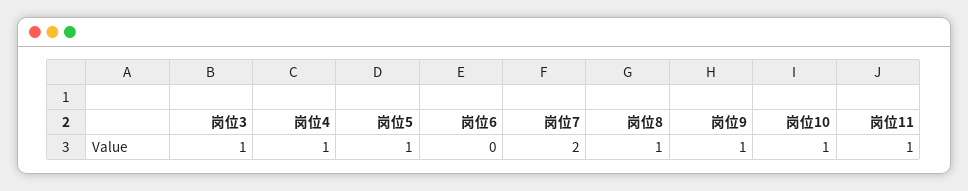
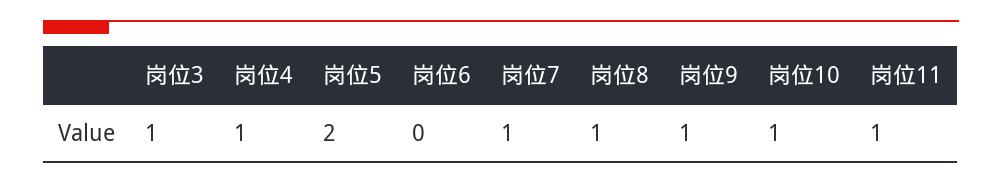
  {
    "岗位3": 1,
    "岗位4": 1,
-   "岗位5": 1,
+   "岗位5": 2,
    "岗位6": 0,
-   "岗位7": 2,
+   "岗位7": 1,
    "岗位8": 1,
    "岗位9": 1,
    "岗位10": 1,
    "岗位11": 1
  }

